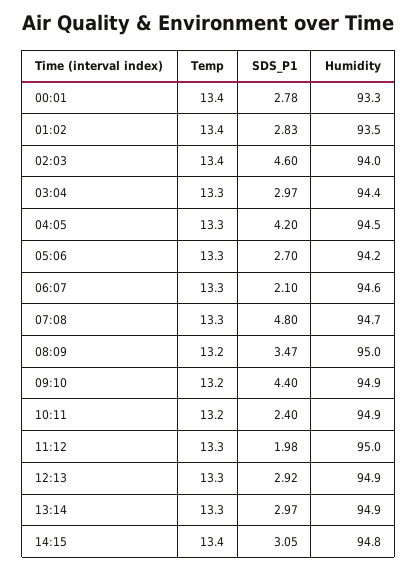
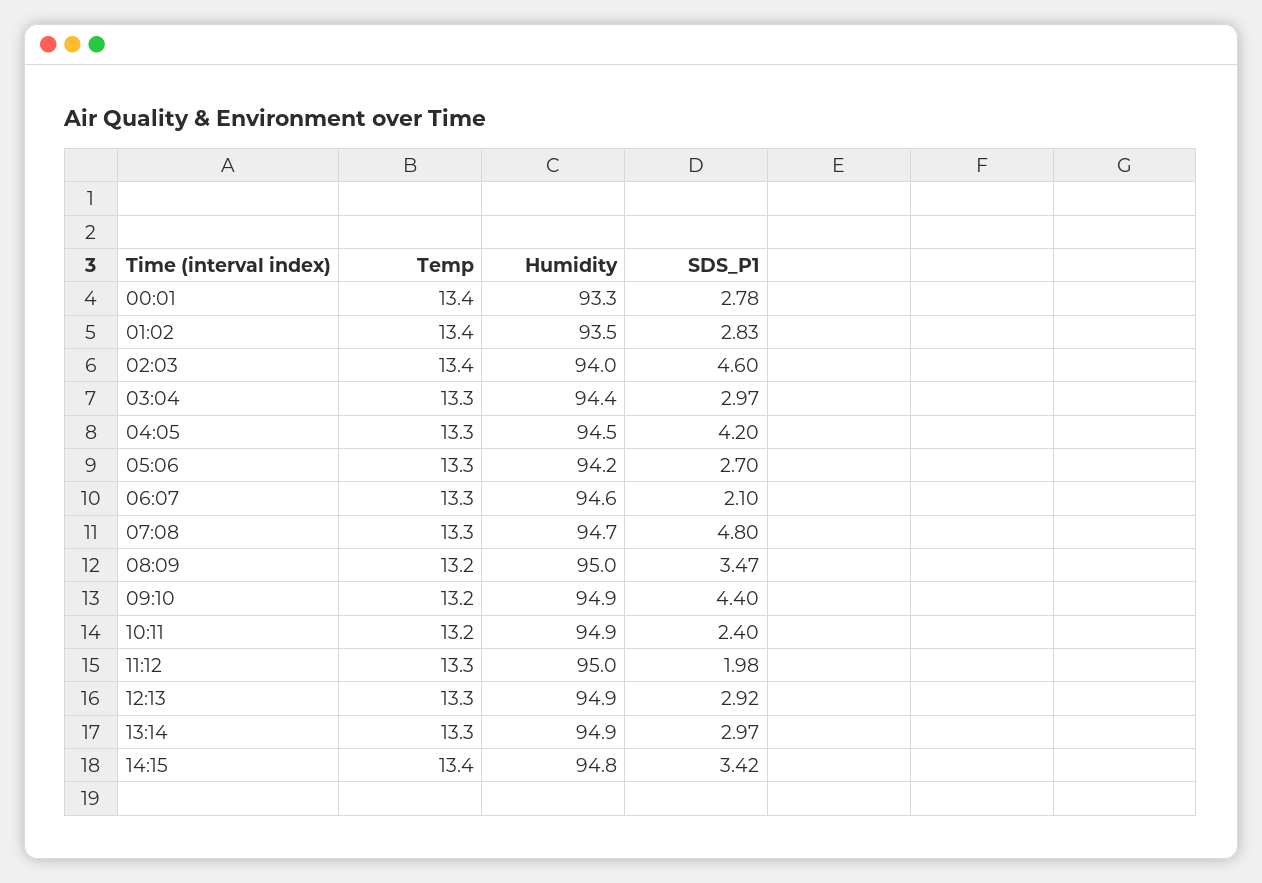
  {
    "Temp": {
      "00:01": 13.4,
      "01:02": 13.4,
      "02:03": 13.4,
      "03:04": 13.3,
      "04:05": 13.3,
      "05:06": 13.3,
      "06:07": 13.3,
      "07:08": 13.3,
      "08:09": 13.2,
      "09:10": 13.2,
      "10:11": 13.2,
      "11:12": 13.3,
      "12:13": 13.3,
      "13:14": 13.3,
      "14:15": 13.4
    },
    "SDS_P1": {
      "00:01": 2.78,
      "01:02": 2.83,
      "02:03": 4.6,
      "03:04": 2.97,
      "04:05": 4.2,
      "05:06": 2.7,
      "06:07": 2.1,
      "07:08": 4.8,
      "08:09": 3.47,
      "09:10": 4.4,
      "10:11": 2.4,
      "11:12": 1.98,
      "12:13": 2.92,
      "13:14": 2.97,
-     "14:15": 3.05
+     "14:15": 3.42
    },
    "Humidity": {
      "00:01": 93.3,
      "01:02": 93.5,
      "02:03": 94,
      "03:04": 94.4,
      "04:05": 94.5,
      "05:06": 94.2,
      "06:07": 94.6,
      "07:08": 94.7,
      "08:09": 95,
      "09:10": 94.9,
      "10:11": 94.9,
      "11:12": 95,
      "12:13": 94.9,
      "13:14": 94.9,
      "14:15": 94.8
    }
  }

